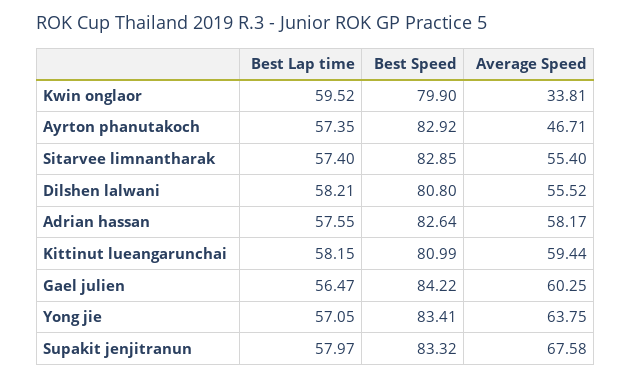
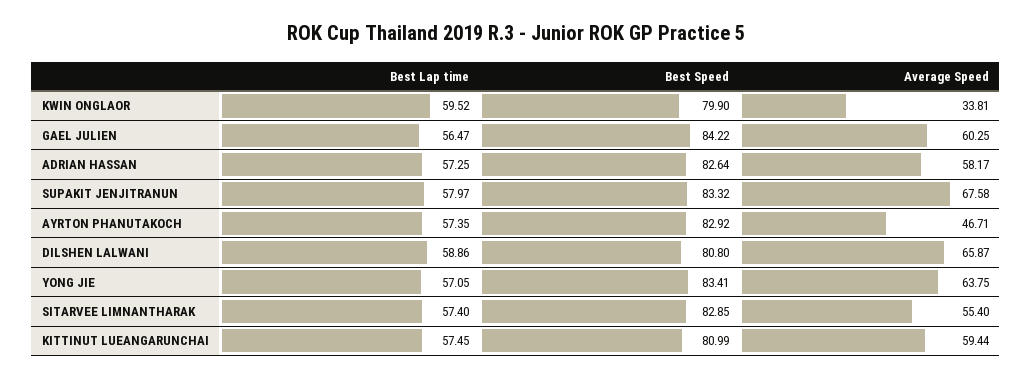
  {
    "Best Lap time": {
      "Kwin onglaor": 59.52,
      "Ayrton phanutakoch": 57.35,
      "Sitarvee limnantharak": 57.4,
-     "Dilshen lalwani": 58.21,
+     "Dilshen lalwani": 58.86,
-     "Adrian hassan": 57.55,
+     "Adrian hassan": 57.25,
-     "Kittinut lueangarunchai": 58.15,
+     "Kittinut lueangarunchai": 57.45,
      "Gael julien": 56.47,
      "Yong jie": 57.05,
      "Supakit jenjitranun": 57.97
    },
    "Best Speed": {
      "Kwin onglaor": 79.9,
      "Ayrton phanutakoch": 82.92,
      "Sitarvee limnantharak": 82.85,
      "Dilshen lalwani": 80.8,
      "Adrian hassan": 82.64,
      "Kittinut lueangarunchai": 80.99,
      "Gael julien": 84.22,
      "Yong jie": 83.41,
      "Supakit jenjitranun": 83.32
    },
    "Average Speed": {
      "Kwin onglaor": 33.81,
      "Ayrton phanutakoch": 46.71,
      "Sitarvee limnantharak": 55.4,
-     "Dilshen lalwani": 55.52,
+     "Dilshen lalwani": 65.87,
      "Adrian hassan": 58.17,
      "Kittinut lueangarunchai": 59.44,
      "Gael julien": 60.25,
      "Yong jie": 63.75,
      "Supakit jenjitranun": 67.58
    }
  }

